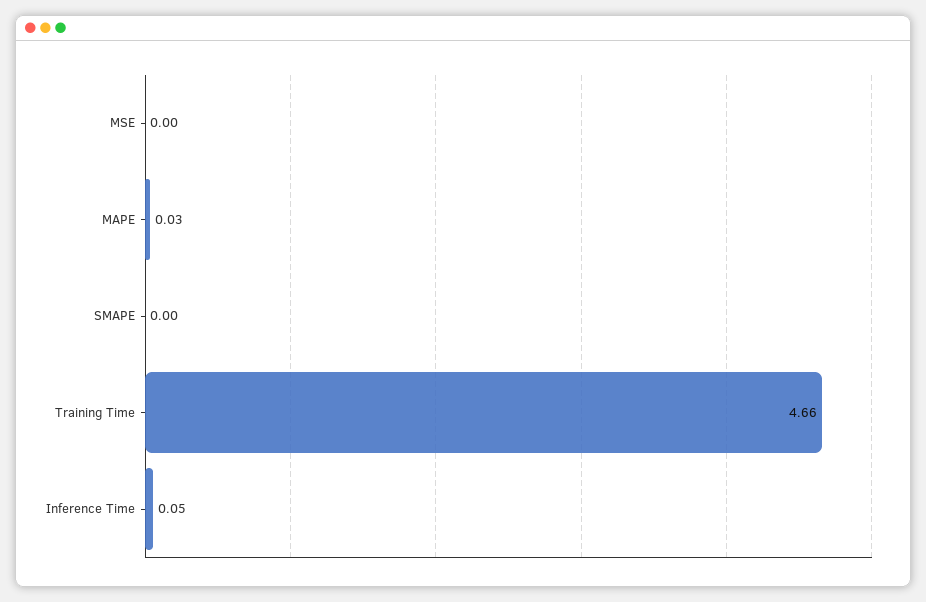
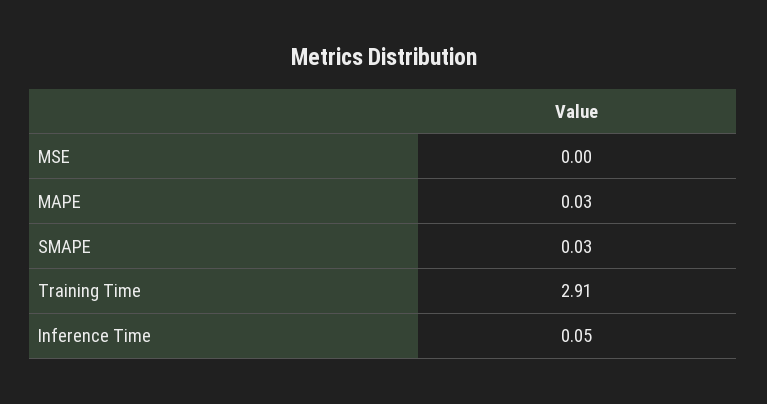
  {
    "MSE": 0,
    "MAPE": 0.03,
-   "SMAPE": 0,
+   "SMAPE": 0.03,
-   "Training Time": 4.66,
+   "Training Time": 2.91,
    "Inference Time": 0.05
  }

